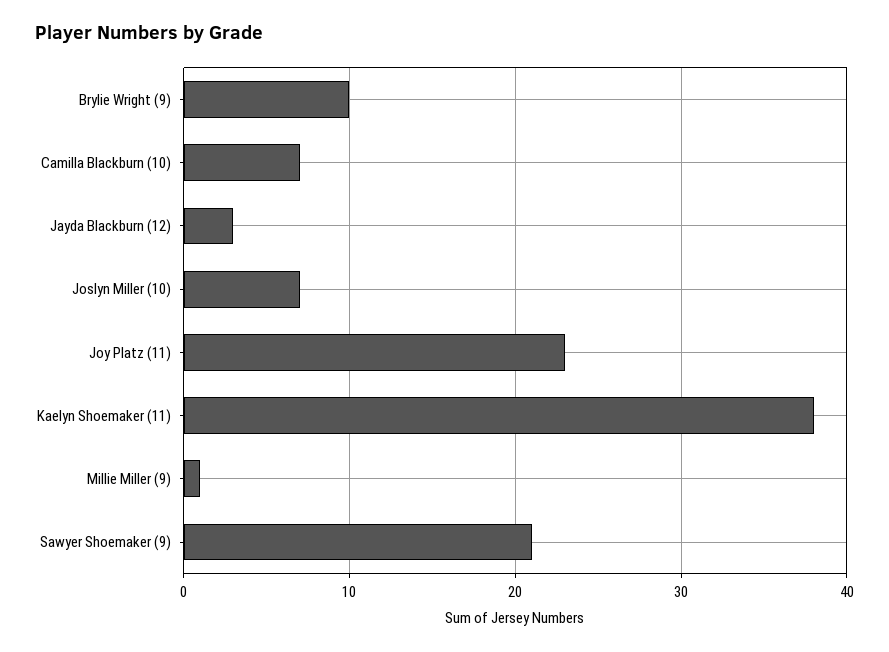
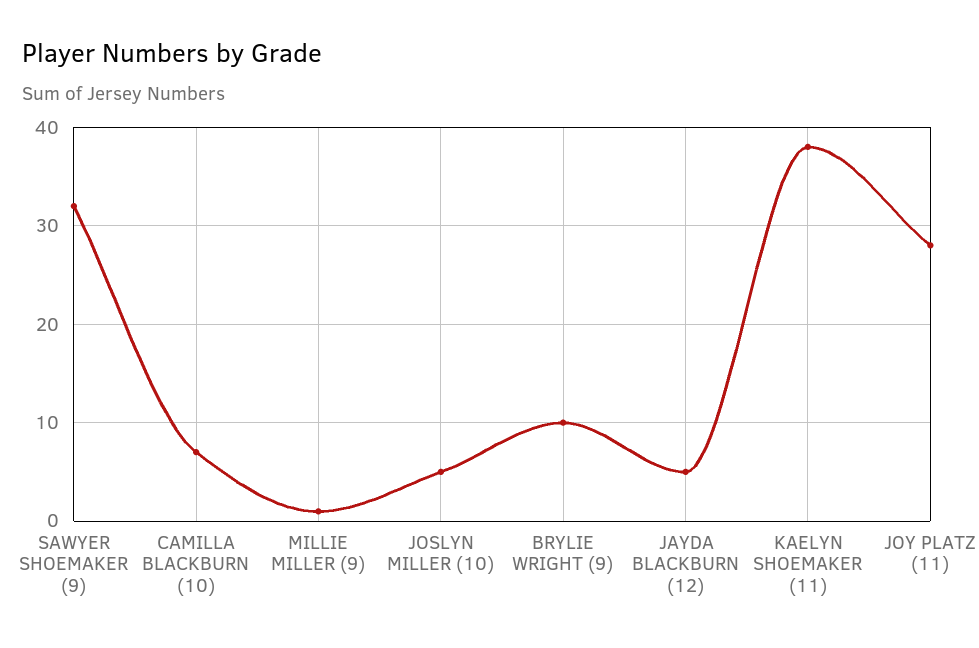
  {
    "Brylie Wright (9)": 10,
    "Camilla Blackburn (10)": 7,
-   "Jayda Blackburn (12)": 3,
+   "Jayda Blackburn (12)": 5,
-   "Joslyn Miller (10)": 7,
+   "Joslyn Miller (10)": 5,
-   "Joy Platz (11)": 23,
+   "Joy Platz (11)": 28,
    "Kaelyn Shoemaker (11)": 38,
    "Millie Miller (9)": 1,
-   "Sawyer Shoemaker (9)": 21
+   "Sawyer Shoemaker (9)": 32
  }

